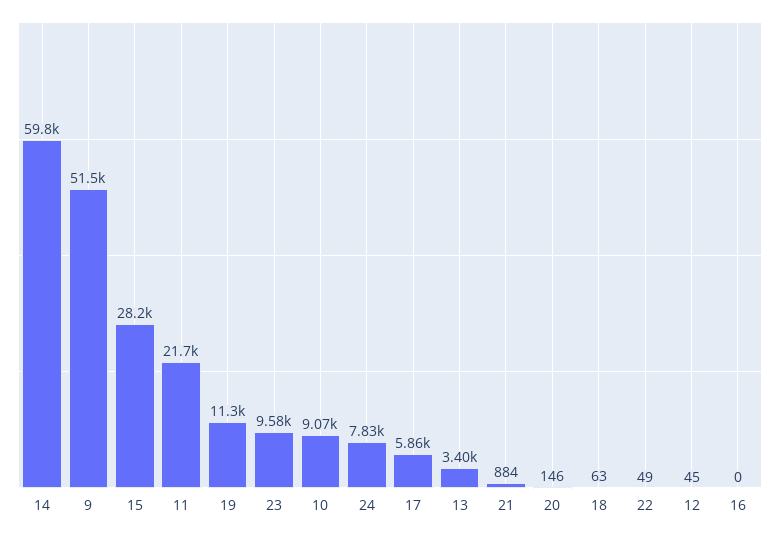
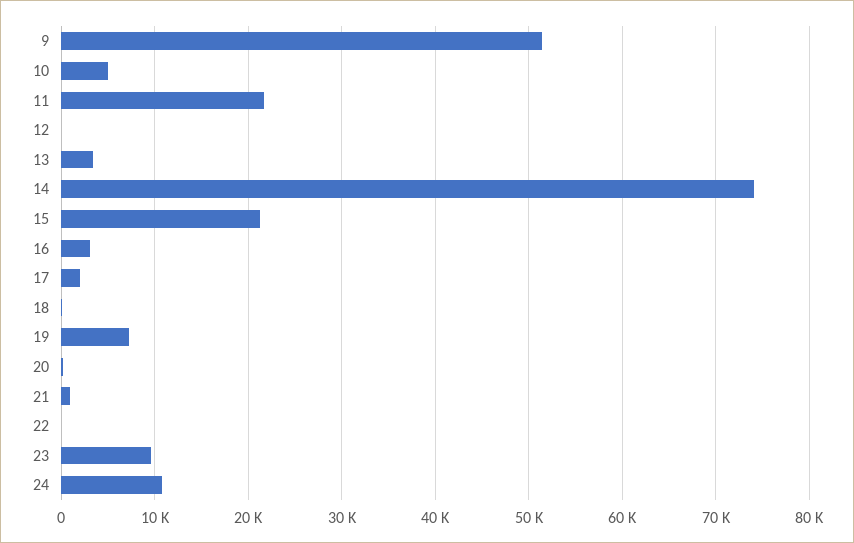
  {
-   "14": 59800,
+   "14": 74000,
    "9": 51500,
-   "15": 28200,
+   "15": 21000,
    "11": 21700,
-   "19": 11300,
+   "19": 7000,
    "23": 9580,
-   "10": 9070,
+   "10": 5000,
-   "24": 7830,
+   "24": 11000,
-   "17": 5860,
+   "17": 2000,
    "13": 3400,
    "21": 884,
    "20": 146,
    "18": 63,
    "22": 49,
    "12": 45,
-   "16": 0
+   "16": 3000
  }

